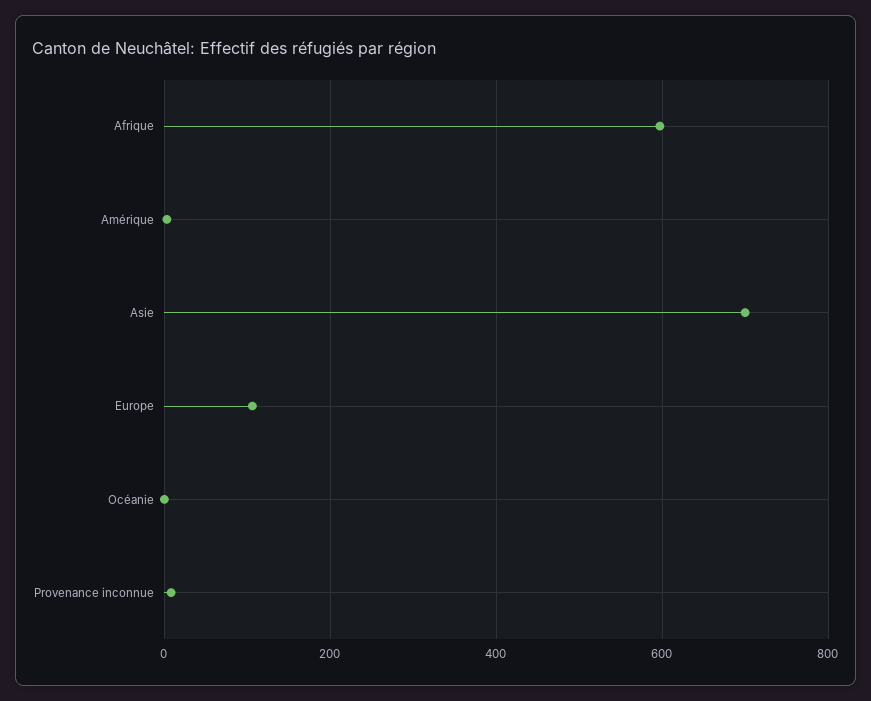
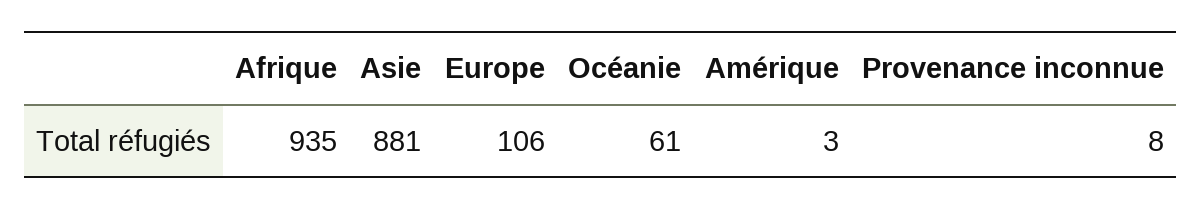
  {
-   "Afrique": 600,
+   "Afrique": 935,
    "Amérique": 3,
-   "Asie": 700,
+   "Asie": 881,
    "Europe": 106,
-   "Océanie": 0,
+   "Océanie": 61,
    "Provenance inconnue": 8
  }

